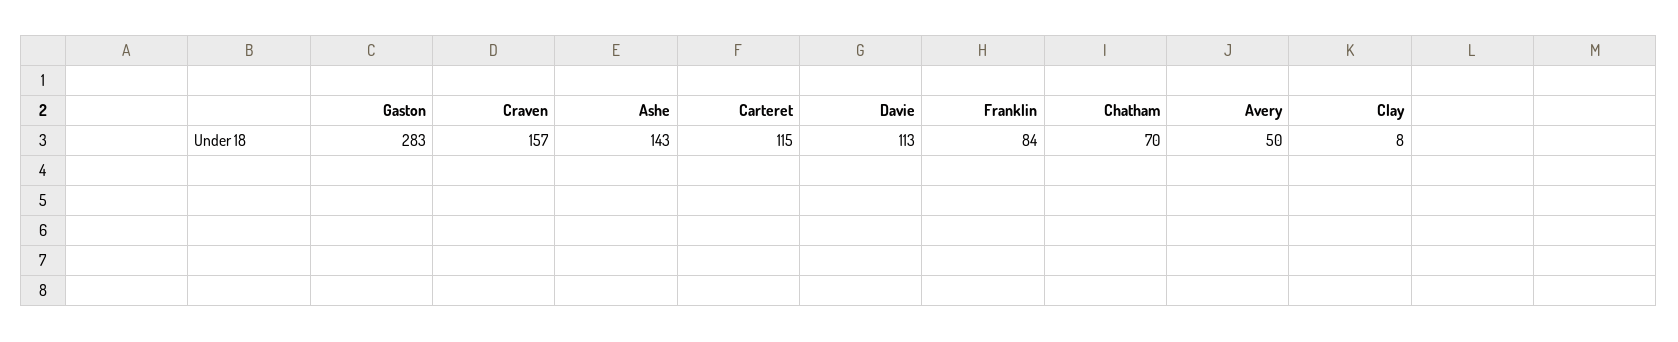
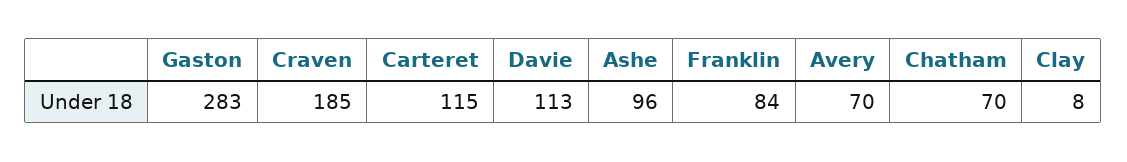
  {
    "Gaston": 283,
-   "Craven": 157,
+   "Craven": 185,
-   "Ashe": 143,
+   "Ashe": 96,
    "Carteret": 115,
    "Davie": 113,
    "Franklin": 84,
    "Chatham": 70,
-   "Avery": 50,
+   "Avery": 70,
    "Clay": 8
  }

